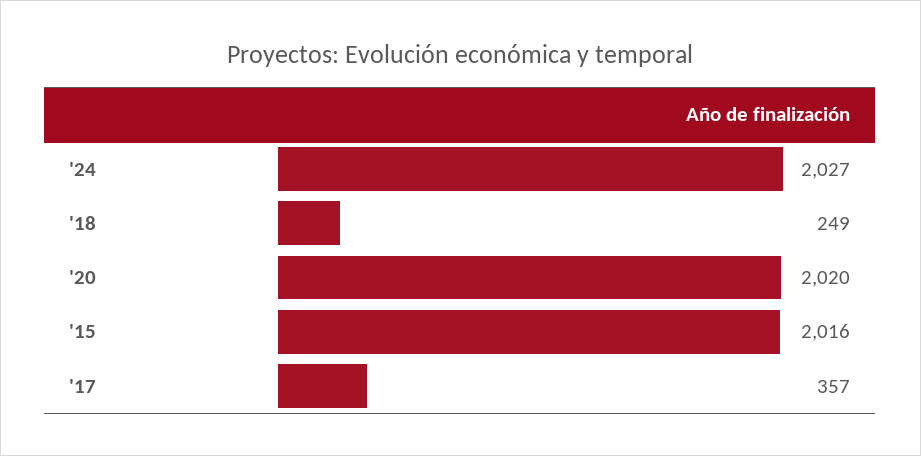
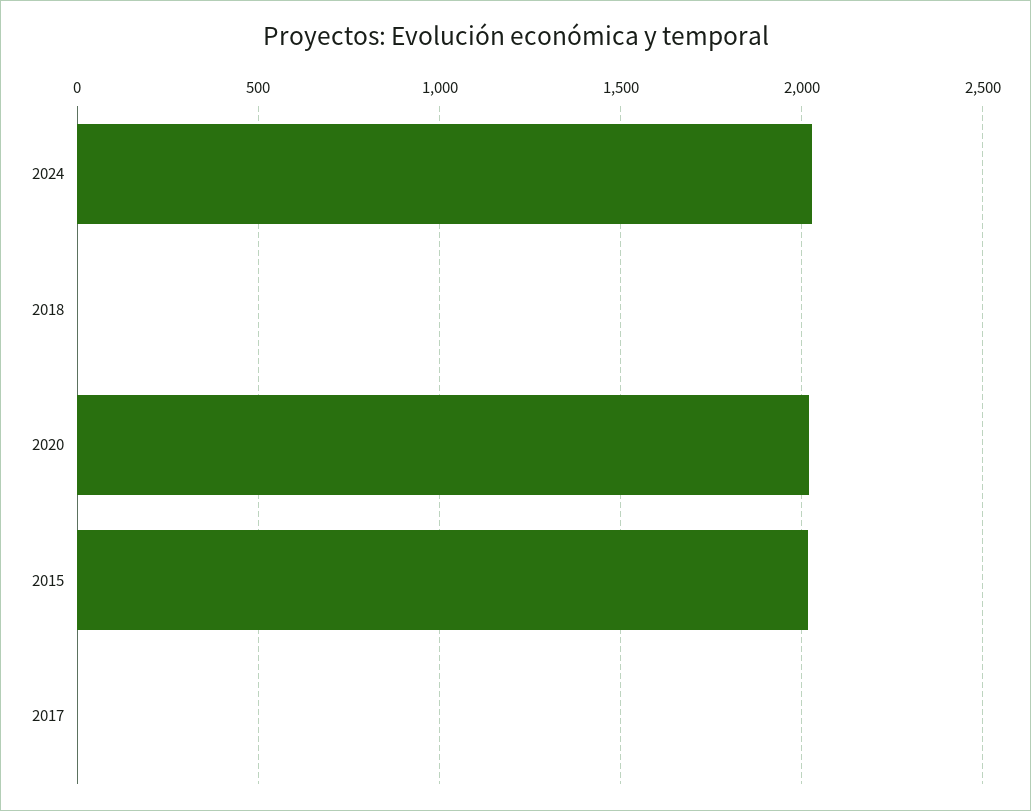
  {
    "'24": 2027,
-   "'18": 249,
+   "'18": 0,
    "'20": 2020,
    "'15": 2016,
-   "'17": 357
+   "'17": 0
  }

